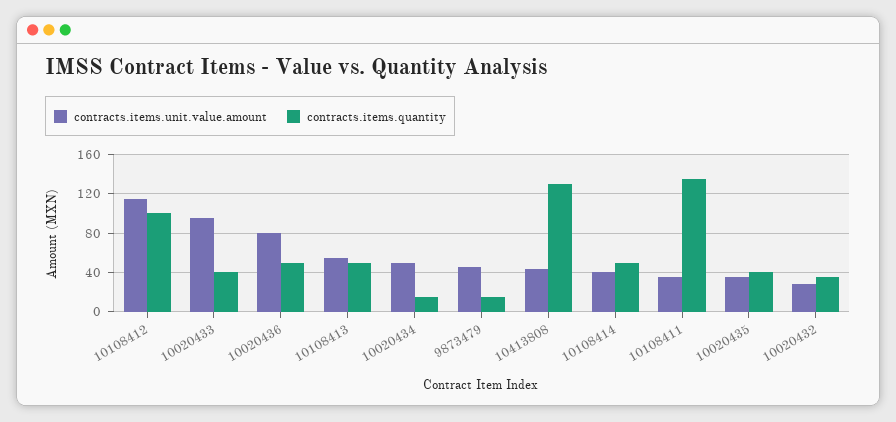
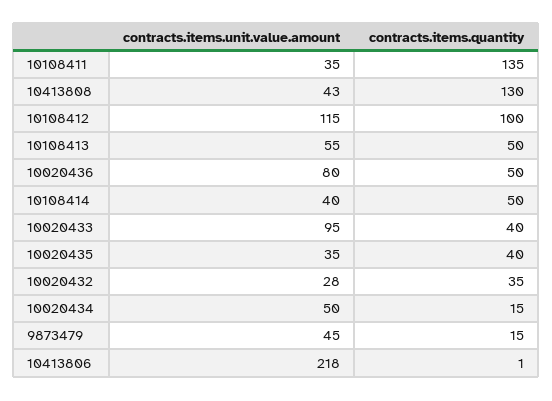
  {
    "contracts.items.unit.value.amount": {
      "10108412": 115,
      "10020433": 95,
      "10020436": 80,
      "10108413": 55,
      "10020434": 50,
      "9873479": 45,
      "10413808": 43,
      "10108414": 40,
      "10108411": 35,
      "10020435": 35,
-     "10020432": 28
+     "10020432": 28,
+     "10413806": 218
    },
    "contracts.items.quantity": {
      "10108412": 100,
      "10020433": 40,
      "10020436": 50,
      "10108413": 50,
      "10020434": 15,
      "9873479": 15,
      "10413808": 130,
      "10108414": 50,
      "10108411": 135,
      "10020435": 40,
-     "10020432": 35
+     "10020432": 35,
+     "10413806": 1
    }
  }

